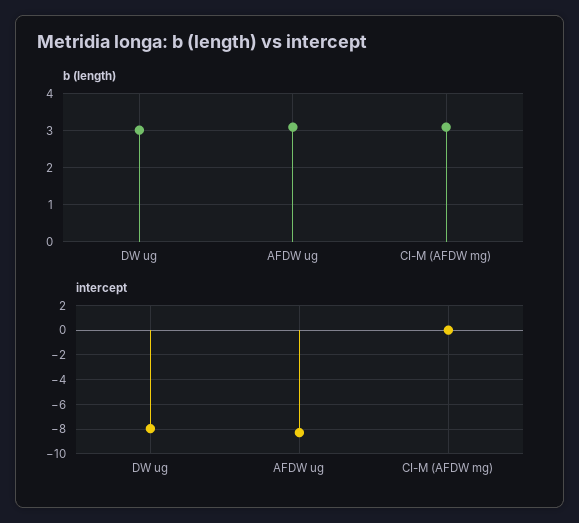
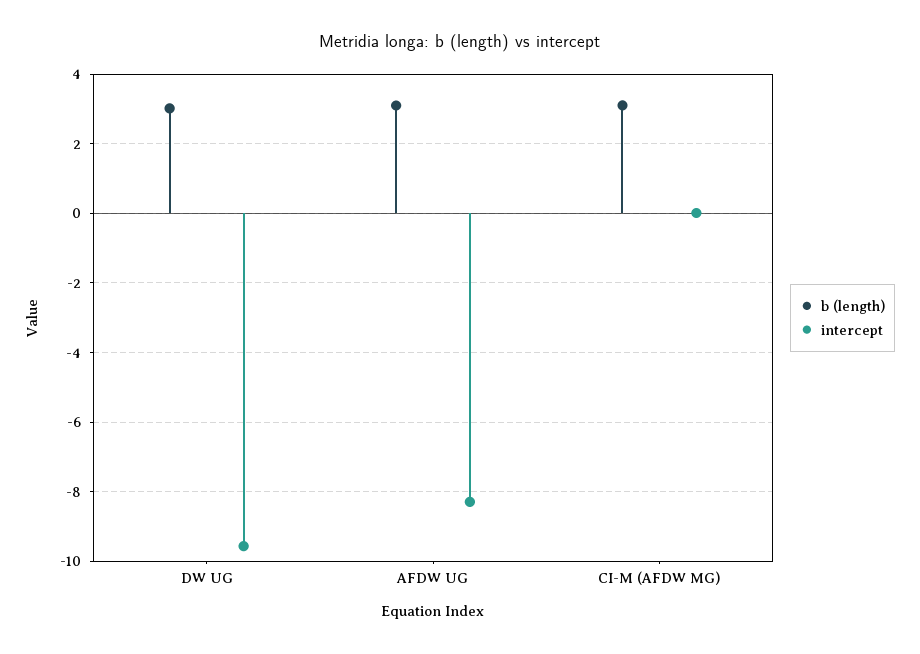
  {
    "b (length)": {
      "DW ug": 3,
      "AFDW ug": 3,
      "CI-M (AFDW mg)": 3
    },
    "intercept": {
-     "DW ug": -8,
+     "DW ug": -9.6,
      "AFDW ug": -8.2,
      "CI-M (AFDW mg)": 0
    }
  }

